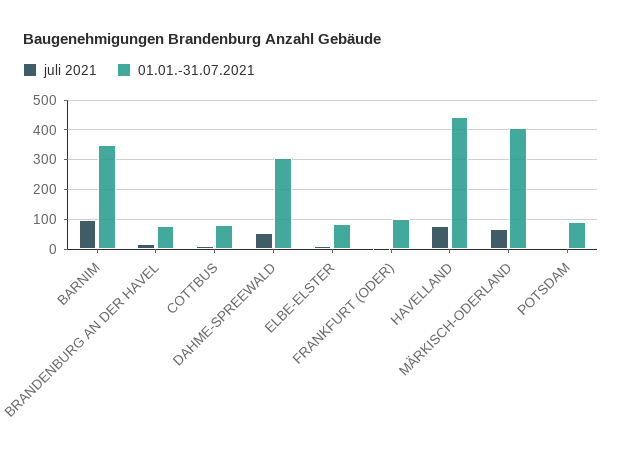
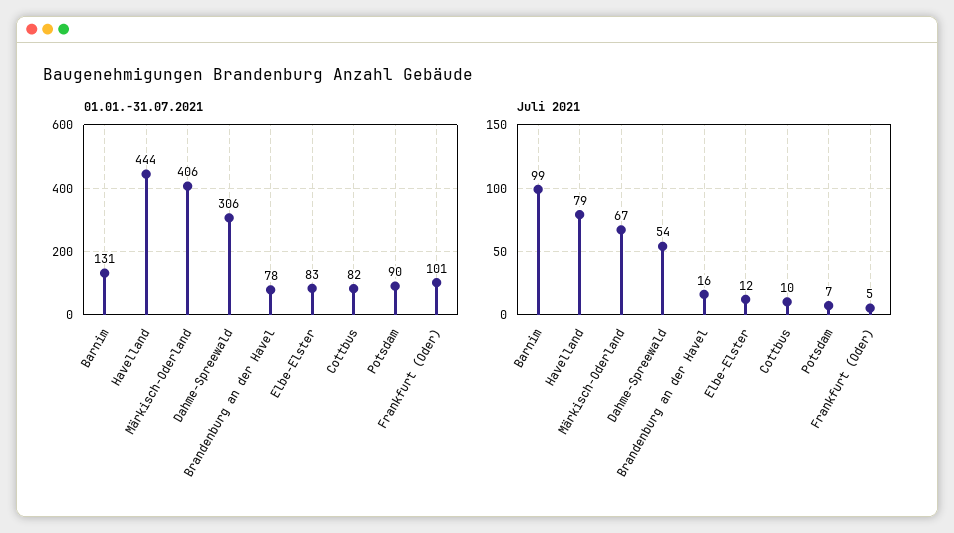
  {
    "juli 2021": {
      "BARNIM": 99,
      "BRANDENBURG AN DER HAVEL": 16,
      "COTTBUS": 10,
      "DAHME-SPREEWALD": 54,
      "ELBE-ELSTER": 12,
      "FRANKFURT (ODER)": 5,
      "HAVELLAND": 79,
      "MÄRKISCH-ODERLAND": 67,
      "POTSDAM": 7
    },
    "01.01.-31.07.2021": {
-     "BARNIM": 350,
+     "BARNIM": 131,
      "BRANDENBURG AN DER HAVEL": 78,
      "COTTBUS": 82,
      "DAHME-SPREEWALD": 306,
      "ELBE-ELSTER": 83,
      "FRANKFURT (ODER)": 101,
      "HAVELLAND": 444,
      "MÄRKISCH-ODERLAND": 406,
      "POTSDAM": 90
    }
  }

